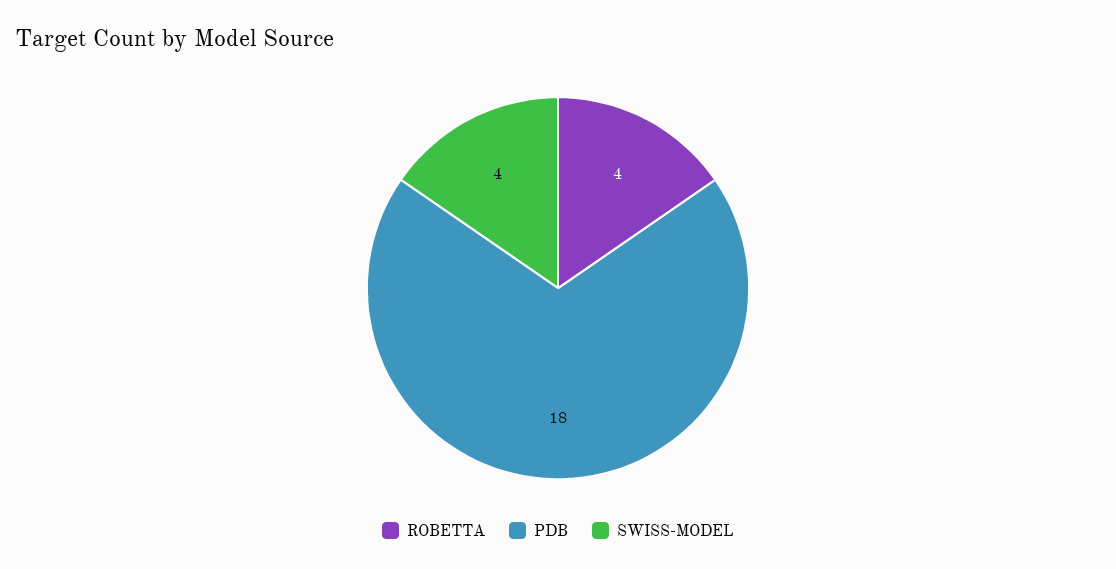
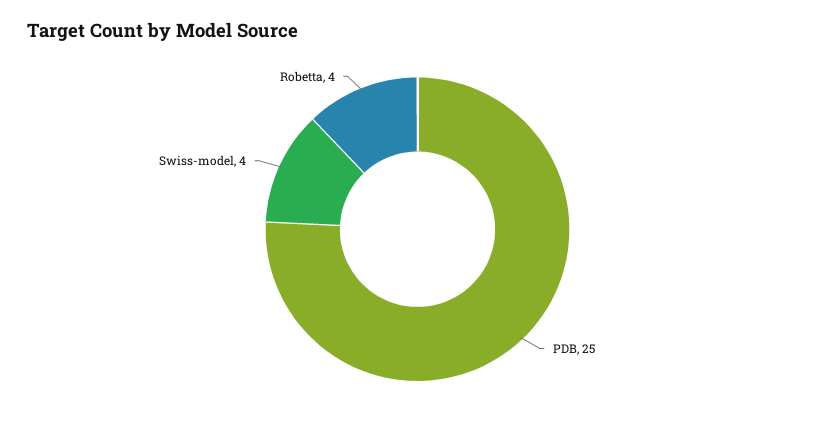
  {
    "ROBETTA": 4,
-   "PDB": 18,
+   "PDB": 25,
    "SWISS-MODEL": 4
  }

